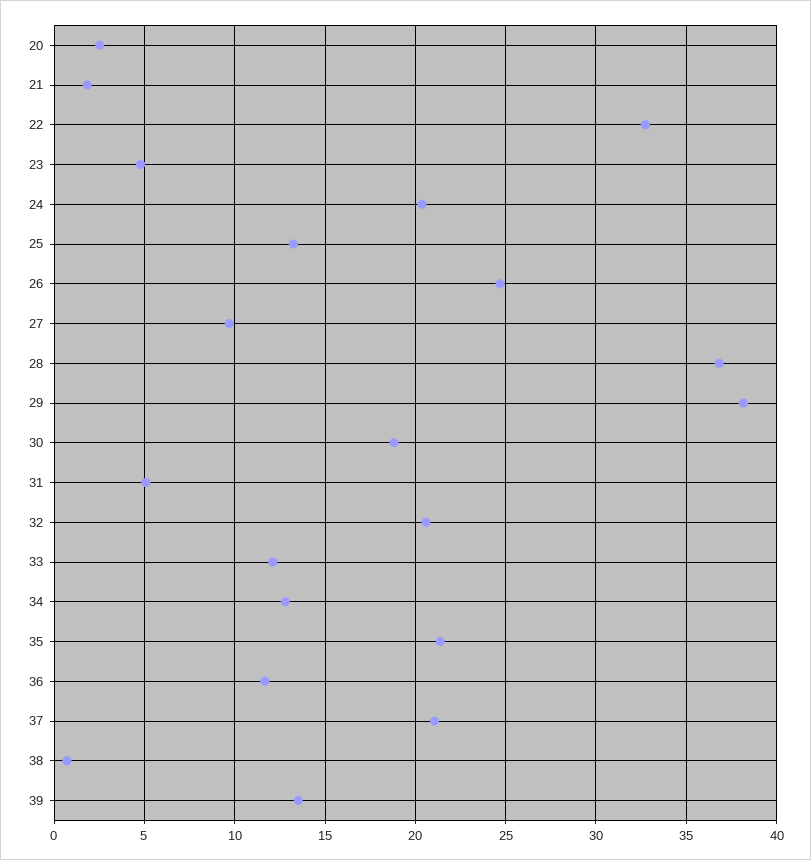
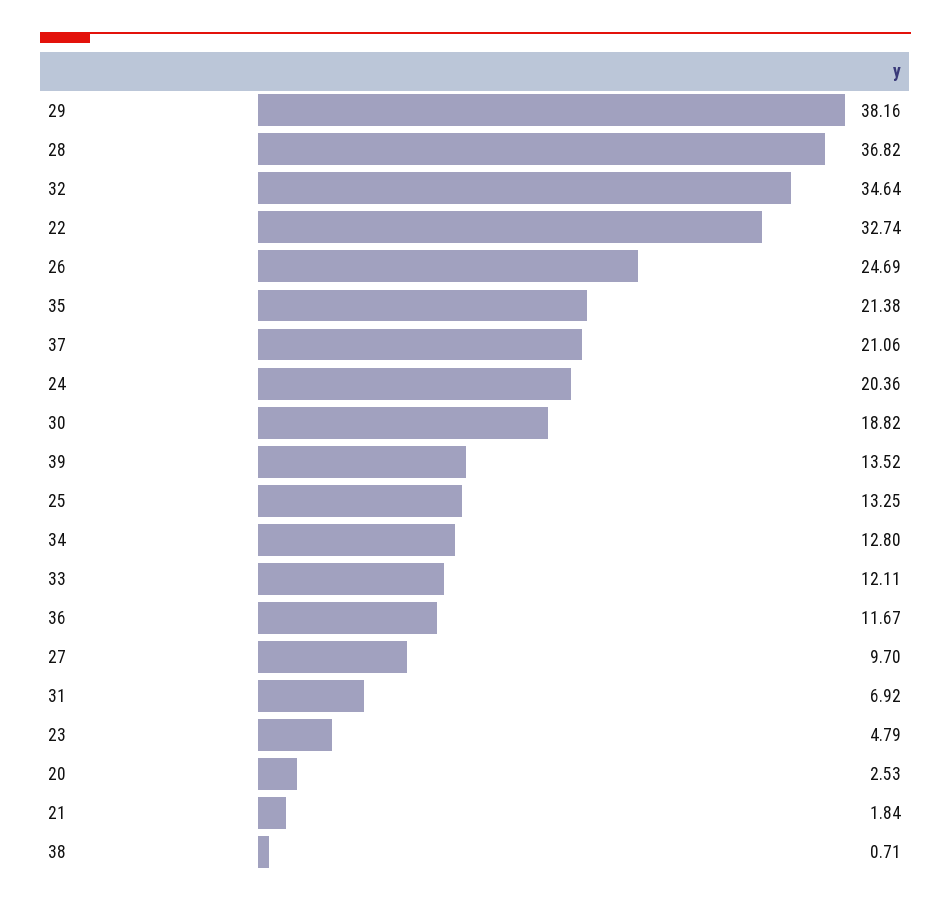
  {
    "20": 2.53,
    "21": 1.84,
    "22": 32.74,
    "23": 4.79,
    "24": 20.36,
    "25": 13.25,
    "26": 24.69,
    "27": 9.7,
    "28": 36.82,
    "29": 38.16,
    "30": 18.82,
-   "31": 5,
+   "31": 6.92,
-   "32": 20.5,
+   "32": 34.64,
    "33": 12.11,
    "34": 12.8,
    "35": 21.38,
    "36": 11.67,
    "37": 21.06,
    "38": 0.71,
    "39": 13.52
  }

